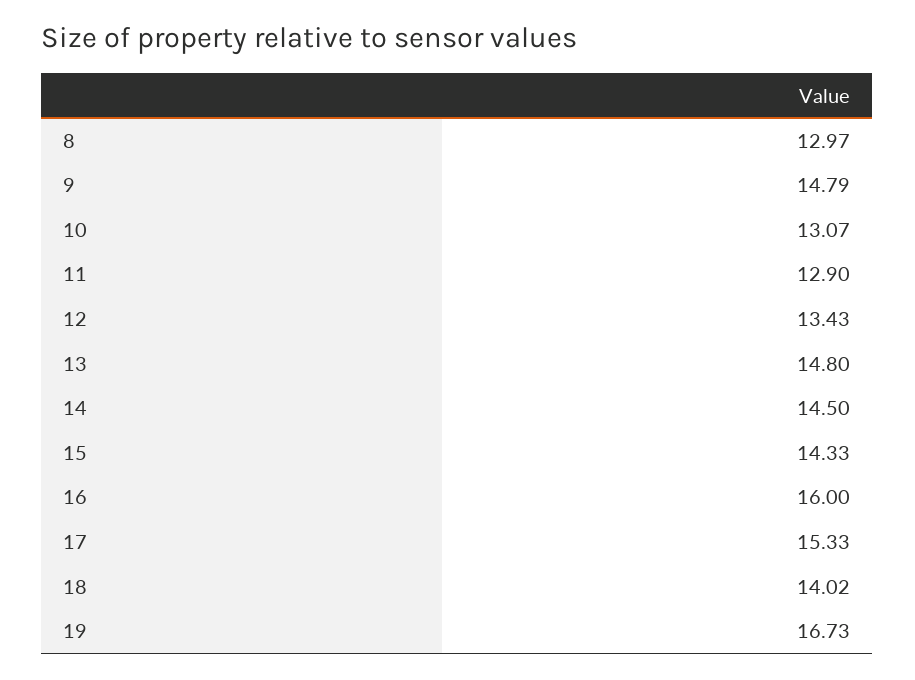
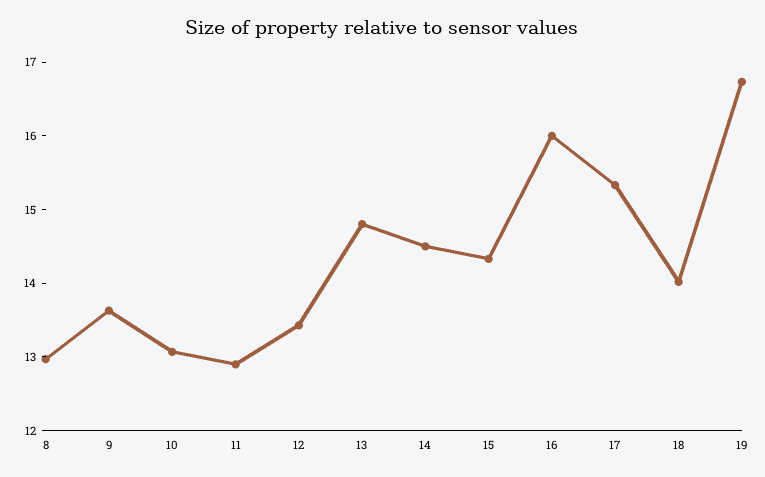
  {
    "8": 12.97,
-   "9": 14.79,
+   "9": 13.6,
    "10": 13.07,
    "11": 12.9,
    "12": 13.43,
    "13": 14.8,
    "14": 14.5,
    "15": 14.33,
    "16": 16,
    "17": 15.33,
    "18": 14.02,
    "19": 16.73
  }

